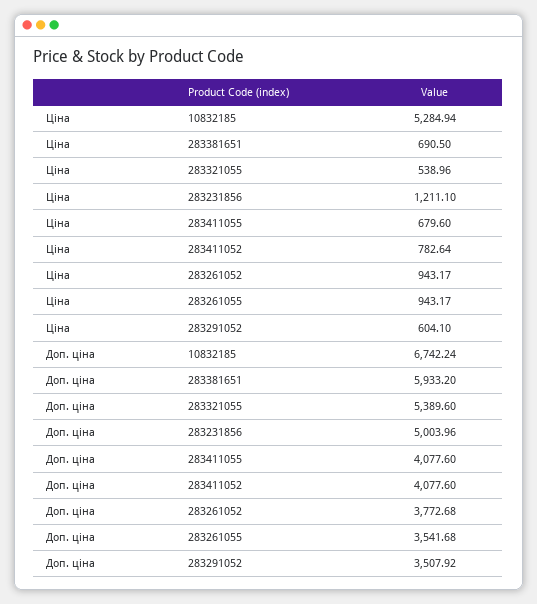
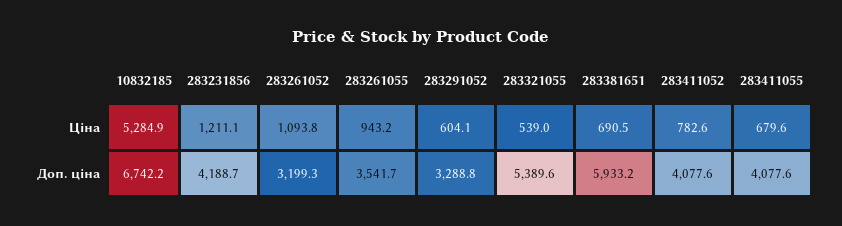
  {
    "Ціна": {
      "10832185": 5284.94,
      "283381651": 690.5,
      "283321055": 538.96,
      "283231856": 1211.1,
      "283411055": 679.6,
      "283411052": 782.64,
-     "283261052": 943.17,
+     "283261052": 1093.8,
      "283261055": 943.17,
      "283291052": 604.1
    },
    "Доп. ціна": {
      "10832185": 6742.24,
      "283381651": 5933.2,
      "283321055": 5389.6,
-     "283231856": 5003.96,
+     "283231856": 4188.7,
      "283411055": 4077.6,
      "283411052": 4077.6,
-     "283261052": 3772.68,
+     "283261052": 3199.3,
      "283261055": 3541.68,
-     "283291052": 3507.92
+     "283291052": 3288.8
    }
  }

